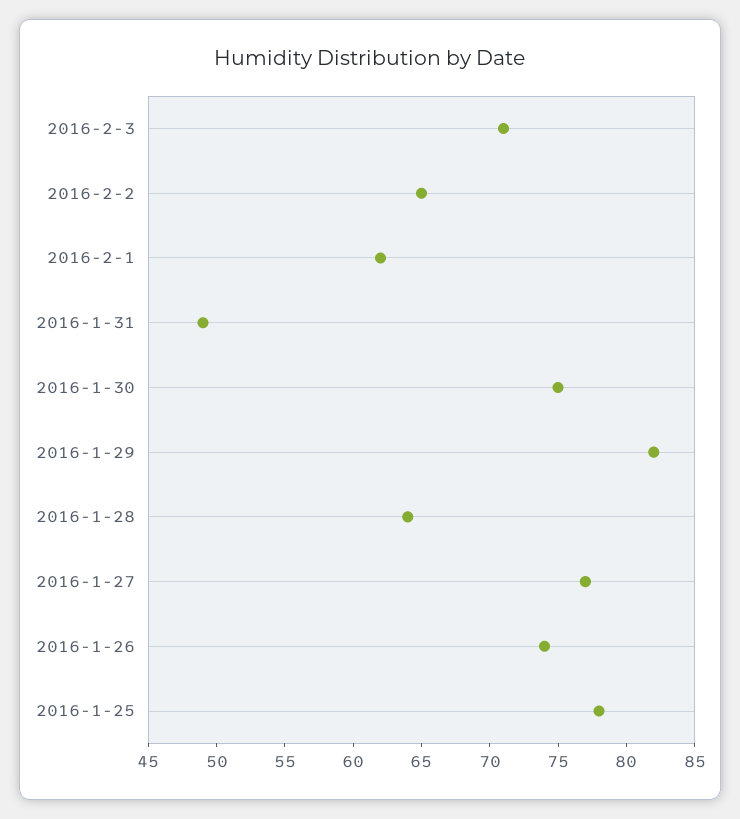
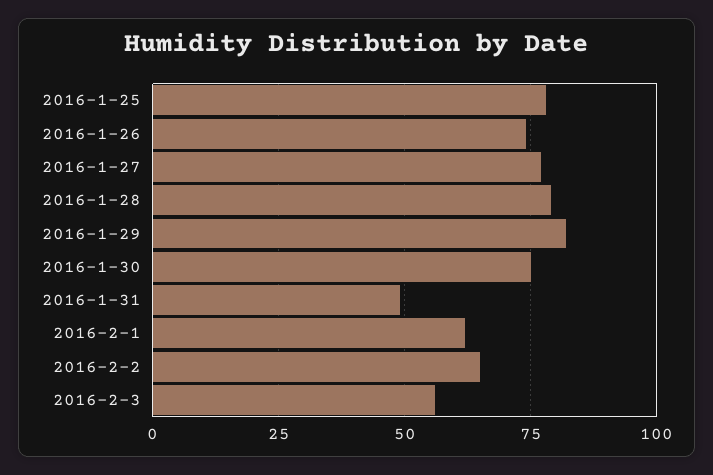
  {
-   "2016-2-3": 71,
+   "2016-2-3": 55,
    "2016-2-2": 65,
    "2016-2-1": 62,
    "2016-1-31": 49,
    "2016-1-30": 75,
    "2016-1-29": 82,
-   "2016-1-28": 64,
+   "2016-1-28": 80,
    "2016-1-27": 77,
    "2016-1-26": 74,
    "2016-1-25": 78
  }

